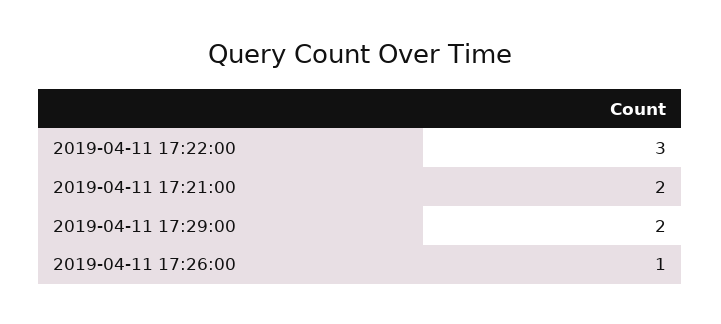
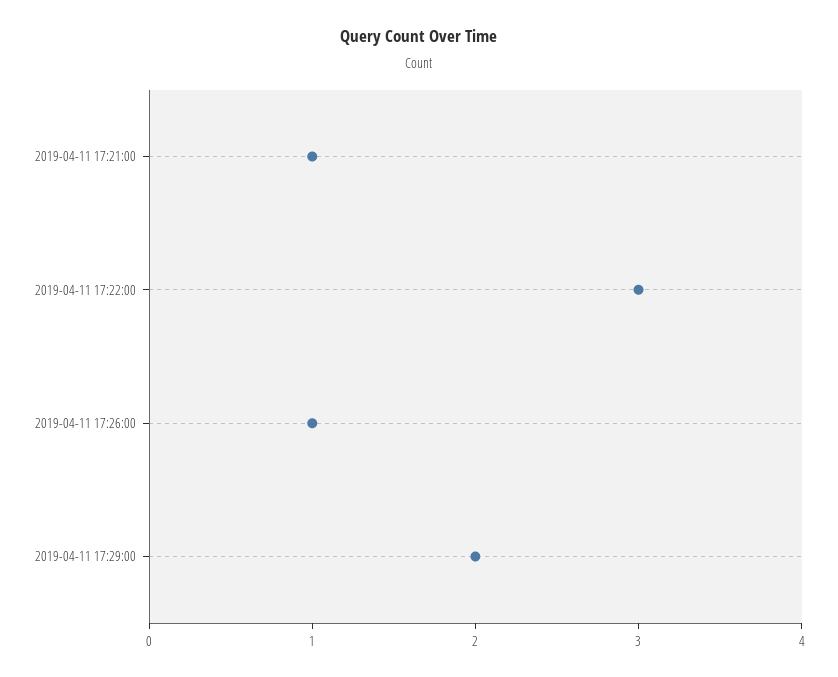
  {
    "2019-04-11 17:22:00": 3,
-   "2019-04-11 17:21:00": 2,
+   "2019-04-11 17:21:00": 1,
    "2019-04-11 17:29:00": 2,
    "2019-04-11 17:26:00": 1
  }

